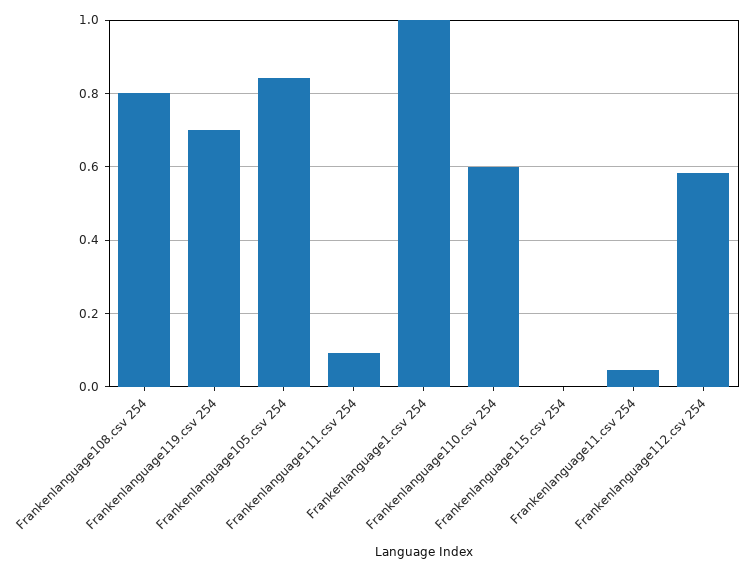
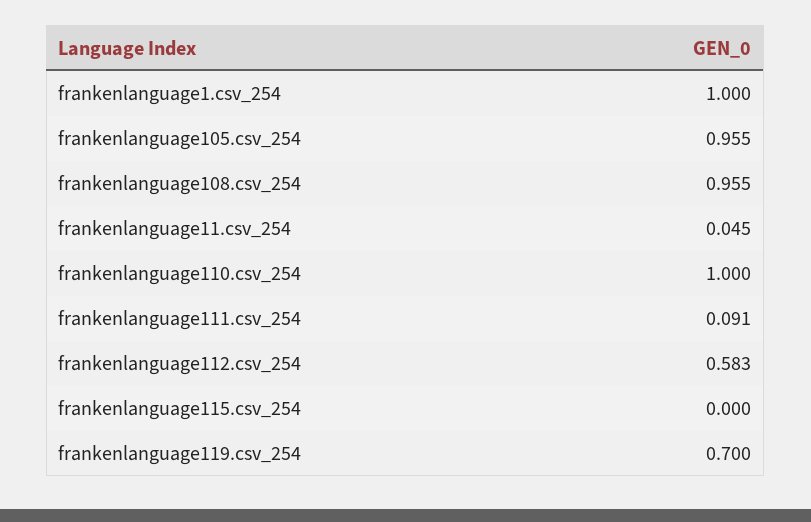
  {
-   "Frankenlanguage108.csv 254": 0.8,
+   "Frankenlanguage108.csv 254": 0.955,
    "Frankenlanguage119.csv 254": 0.7,
-   "Frankenlanguage105.csv 254": 0.84,
+   "Frankenlanguage105.csv 254": 0.955,
    "Frankenlanguage111.csv 254": 0.091,
    "Frankenlanguage1.csv 254": 1,
-   "Frankenlanguage110.csv 254": 0.6,
+   "Frankenlanguage110.csv 254": 1,
    "Frankenlanguage115.csv 254": 0,
    "Frankenlanguage11.csv 254": 0.045,
    "Frankenlanguage112.csv 254": 0.583
  }

